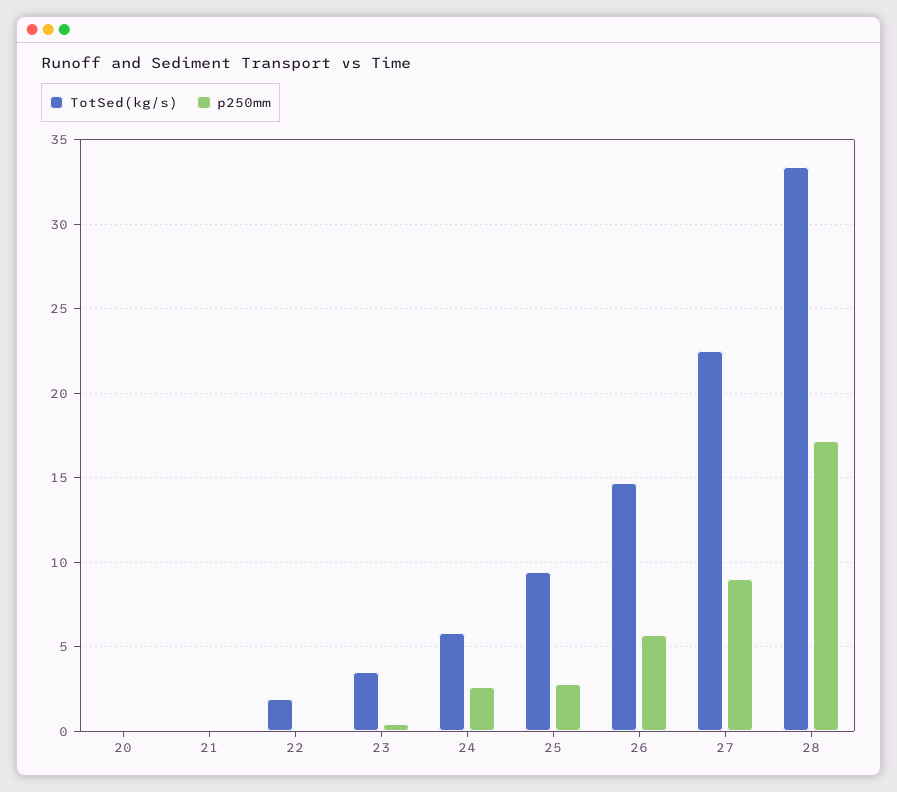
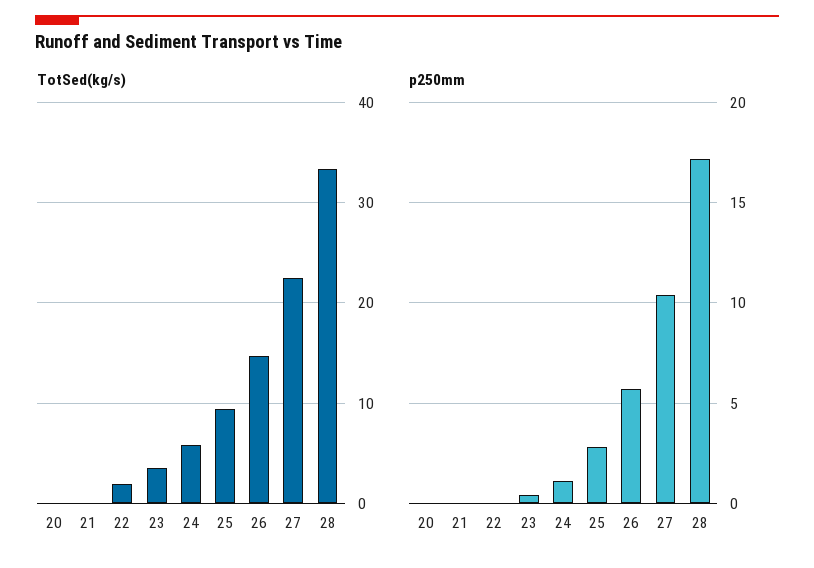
  {
    "TotSed(kg/s)": {
      "20": 0,
      "21": 0,
      "22": 2,
      "23": 3.5,
      "24": 6,
      "25": 9.5,
      "26": 14.5,
      "27": 22.5,
      "28": 33.5
    },
    "p250mm": {
      "20": 0,
      "21": 0,
      "22": 0,
      "23": 0.5,
-     "24": 2.5,
+     "24": 1,
      "25": 3,
      "26": 5.5,
-     "27": 9,
+     "27": 10.5,
      "28": 17
    }
  }

